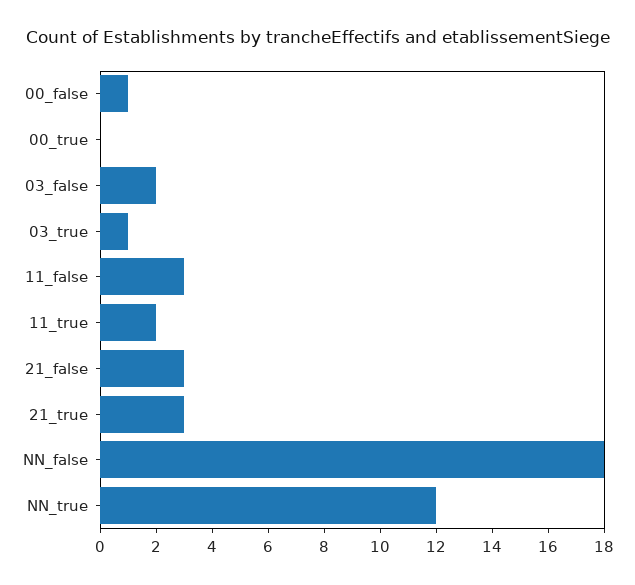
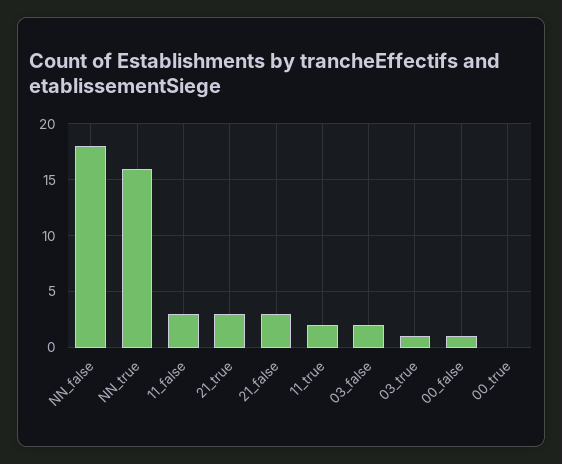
  {
    "00_false": 1,
    "00_true": 0,
    "03_false": 2,
    "03_true": 1,
    "11_false": 3,
    "11_true": 2,
    "21_false": 3,
    "21_true": 3,
    "NN_false": 18,
-   "NN_true": 12
+   "NN_true": 16
  }

